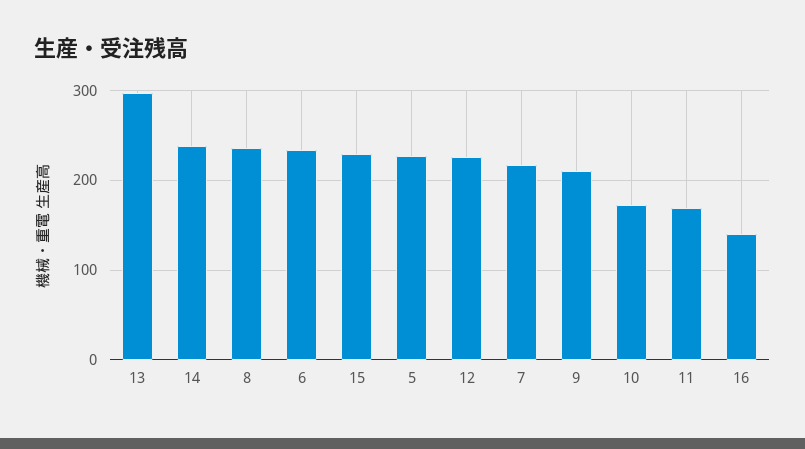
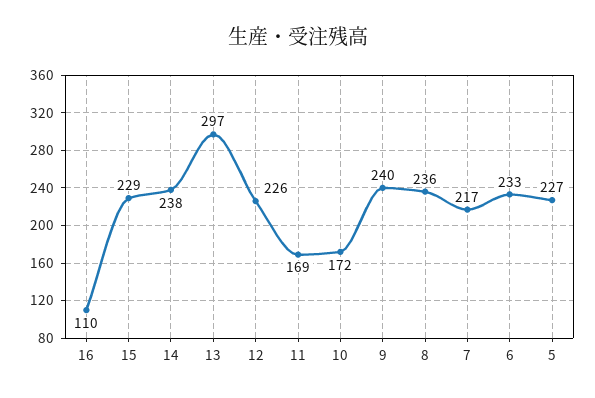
  {
    "13": 297,
    "14": 238,
    "8": 236,
    "6": 233,
    "15": 229,
    "5": 227,
    "12": 226,
    "7": 217,
-   "9": 210,
+   "9": 240,
    "10": 172,
    "11": 169,
-   "16": 140
+   "16": 110
  }

